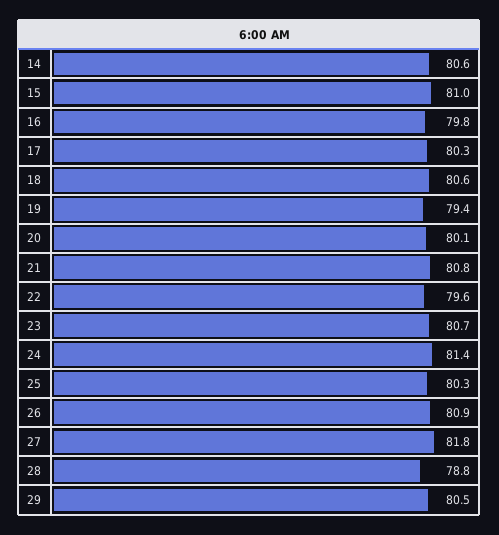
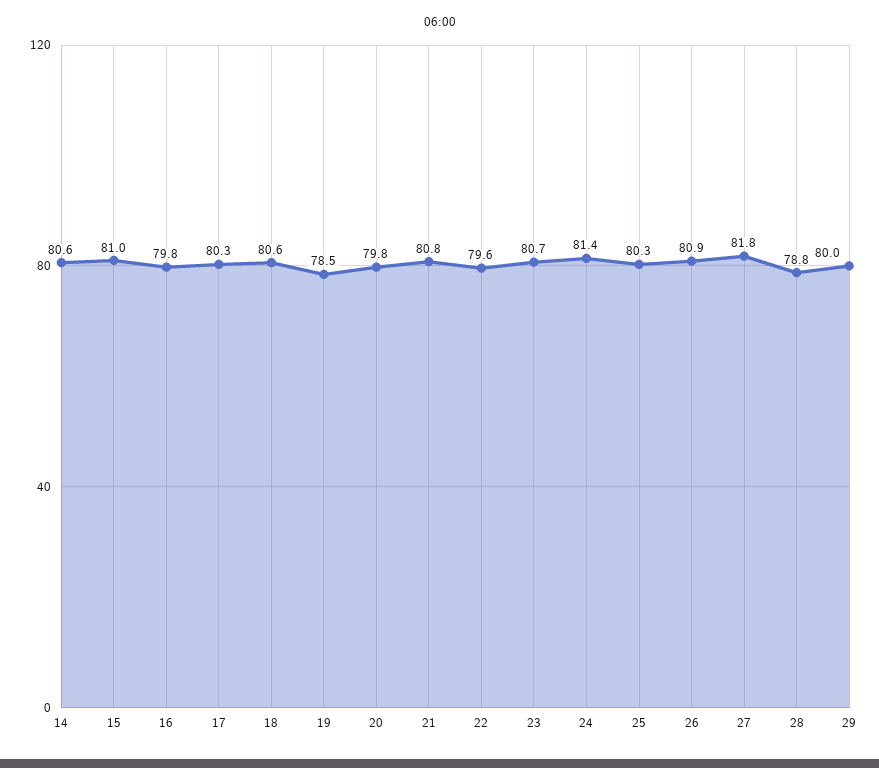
  {
    "14": 80.6,
    "15": 81,
    "16": 79.8,
    "17": 80.3,
    "18": 80.6,
-   "19": 79.4,
+   "19": 78.5,
-   "20": 80.1,
+   "20": 79.8,
    "21": 80.8,
    "22": 79.6,
    "23": 80.7,
    "24": 81.4,
    "25": 80.3,
    "26": 80.9,
    "27": 81.8,
    "28": 78.8,
-   "29": 80.5
+   "29": 80
  }

